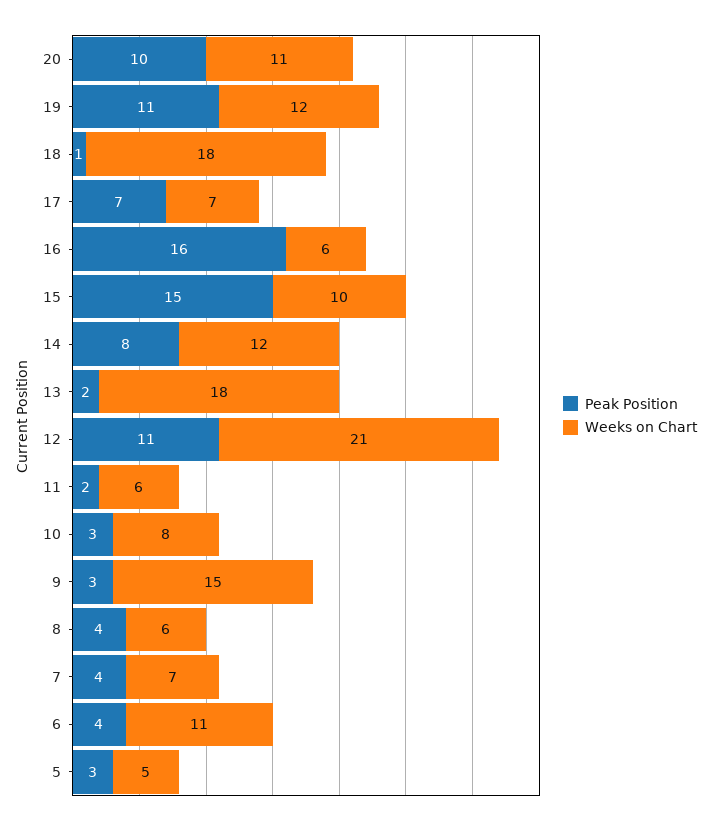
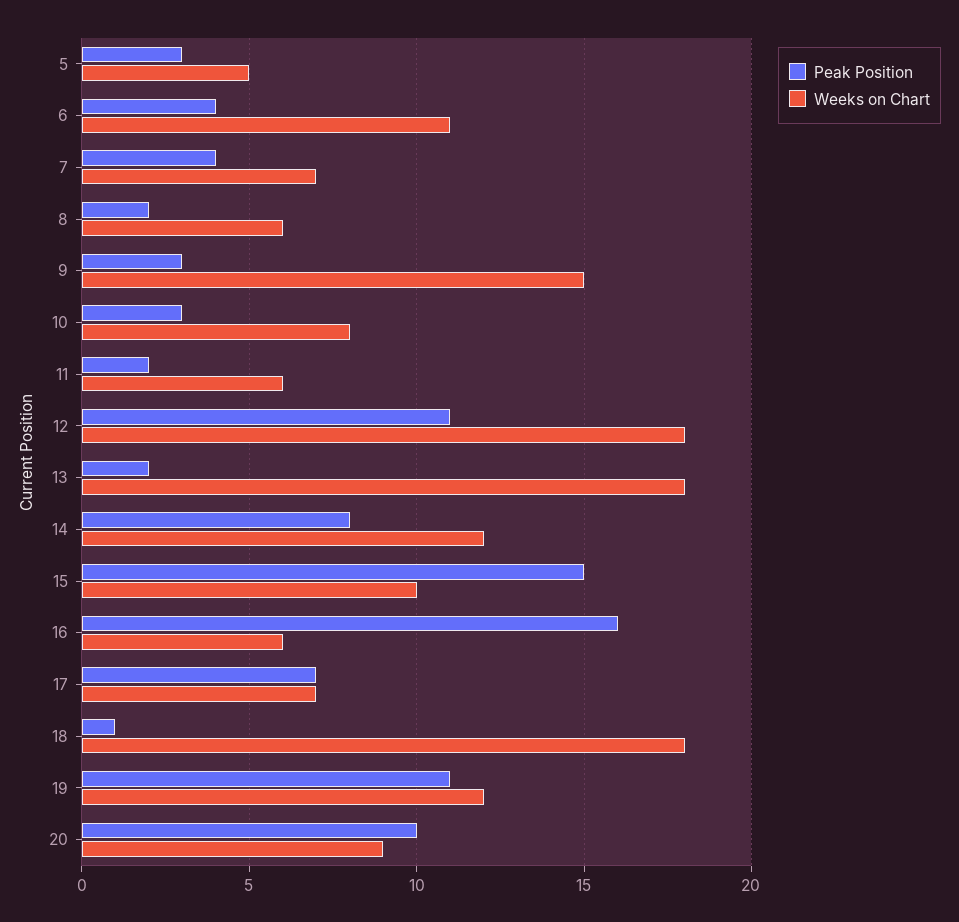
  {
    "Peak Position": {
      "20": 10,
      "19": 11,
      "18": 1,
      "17": 7,
      "16": 16,
      "15": 15,
      "14": 8,
      "13": 2,
      "12": 11,
      "11": 2,
      "10": 3,
      "9": 3,
-     "8": 4,
+     "8": 2,
      "7": 4,
      "6": 4,
      "5": 3
    },
    "Weeks on Chart": {
-     "20": 11,
+     "20": 9,
      "19": 12,
      "18": 18,
      "17": 7,
      "16": 6,
      "15": 10,
      "14": 12,
      "13": 18,
-     "12": 21,
+     "12": 18,
      "11": 6,
      "10": 8,
      "9": 15,
      "8": 6,
      "7": 7,
      "6": 11,
      "5": 5
    }
  }

